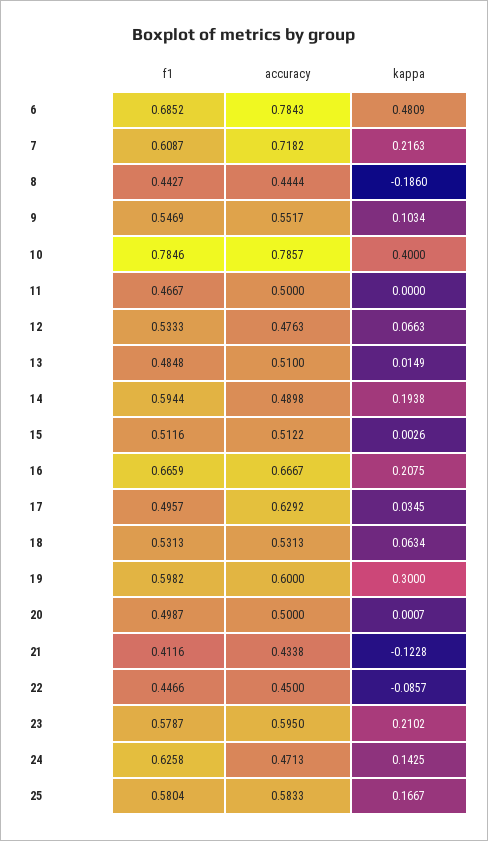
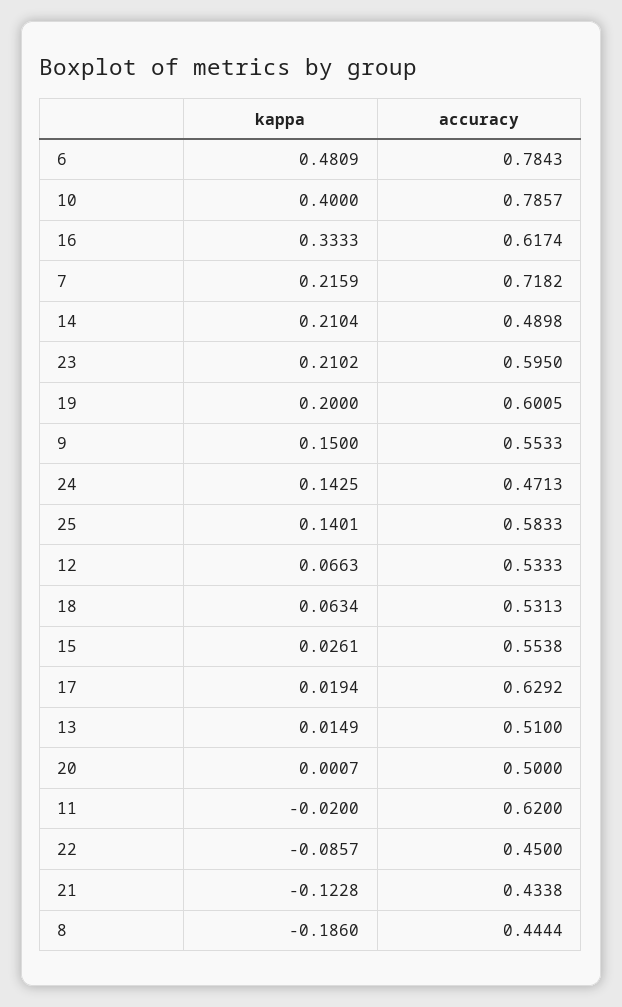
  {
-   "f1": {
-     "6": 0.6852,
-     "7": 0.6087,
-     "8": 0.4427,
-     "9": 0.5469,
-     "10": 0.7846,
-     "11": 0.4667,
-     "12": 0.5333,
-     "13": 0.4848,
-     "14": 0.5944,
-     "15": 0.5116,
-     "16": 0.6659,
-     "17": 0.4957,
-     "18": 0.5313,
-     "19": 0.5982,
-     "20": 0.4987,
-     "21": 0.4116,
-     "22": 0.4466,
-     "23": 0.5787,
-     "24": 0.6258,
-     "25": 0.5804
-   },
    "accuracy": {
      "6": 0.7843,
      "7": 0.7182,
      "8": 0.4444,
-     "9": 0.5517,
+     "9": 0.5533,
      "10": 0.7857,
-     "11": 0.5,
+     "11": 0.62,
-     "12": 0.4763,
+     "12": 0.5333,
      "13": 0.51,
      "14": 0.4898,
-     "15": 0.5122,
+     "15": 0.5538,
-     "16": 0.6667,
+     "16": 0.6174,
      "17": 0.6292,
      "18": 0.5313,
-     "19": 0.6,
+     "19": 0.6005,
      "20": 0.5,
      "21": 0.4338,
      "22": 0.45,
      "23": 0.595,
      "24": 0.4713,
      "25": 0.5833
    },
    "kappa": {
      "6": 0.4809,
-     "7": 0.2163,
+     "7": 0.2159,
      "8": -0.186,
-     "9": 0.1034,
+     "9": 0.15,
      "10": 0.4,
-     "11": 0,
+     "11": -0.02,
      "12": 0.0663,
      "13": 0.0149,
-     "14": 0.1938,
+     "14": 0.2104,
-     "15": 0.0026,
+     "15": 0.0261,
-     "16": 0.2075,
+     "16": 0.3333,
-     "17": 0.0345,
+     "17": 0.0194,
      "18": 0.0634,
-     "19": 0.3,
+     "19": 0.2,
      "20": 0.0007,
      "21": -0.1228,
      "22": -0.0857,
      "23": 0.2102,
      "24": 0.1425,
-     "25": 0.1667
+     "25": 0.1401
    }
  }

